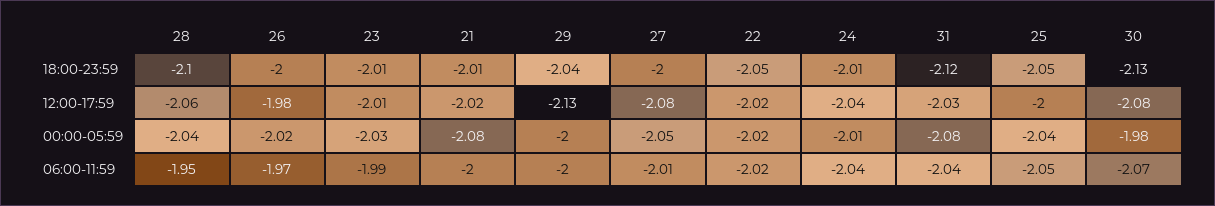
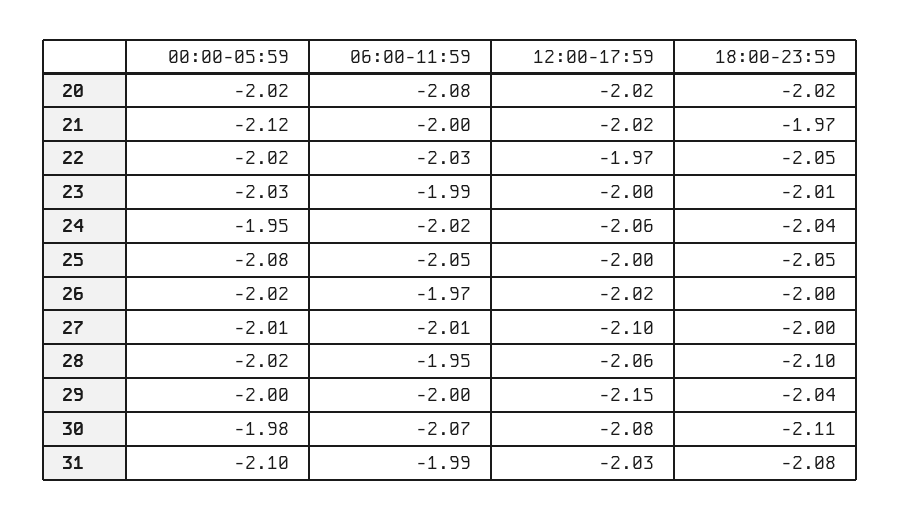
  {
    "28": {
      "18:00-23:59": -2.1,
      "12:00-17:59": -2.06,
-     "00:00-05:59": -2.04,
+     "00:00-05:59": -2.02,
      "06:00-11:59": -1.95
    },
    "26": {
      "18:00-23:59": -2,
-     "12:00-17:59": -1.98,
+     "12:00-17:59": -2.02,
      "00:00-05:59": -2.02,
      "06:00-11:59": -1.97
    },
    "23": {
      "18:00-23:59": -2.01,
-     "12:00-17:59": -2.01,
+     "12:00-17:59": -2,
      "00:00-05:59": -2.03,
      "06:00-11:59": -1.99
    },
    "21": {
-     "18:00-23:59": -2.01,
+     "18:00-23:59": -1.97,
      "12:00-17:59": -2.02,
-     "00:00-05:59": -2.08,
+     "00:00-05:59": -2.12,
      "06:00-11:59": -2
    },
    "29": {
      "18:00-23:59": -2.04,
-     "12:00-17:59": -2.13,
+     "12:00-17:59": -2.15,
      "00:00-05:59": -2,
      "06:00-11:59": -2
    },
    "27": {
      "18:00-23:59": -2,
-     "12:00-17:59": -2.08,
+     "12:00-17:59": -2.1,
-     "00:00-05:59": -2.05,
+     "00:00-05:59": -2.01,
      "06:00-11:59": -2.01
    },
    "22": {
      "18:00-23:59": -2.05,
-     "12:00-17:59": -2.02,
+     "12:00-17:59": -1.97,
      "00:00-05:59": -2.02,
-     "06:00-11:59": -2.02
+     "06:00-11:59": -2.03
    },
    "24": {
-     "18:00-23:59": -2.01,
+     "18:00-23:59": -2.04,
-     "12:00-17:59": -2.04,
+     "12:00-17:59": -2.06,
-     "00:00-05:59": -2.01,
+     "00:00-05:59": -1.95,
-     "06:00-11:59": -2.04
+     "06:00-11:59": -2.02
    },
    "31": {
-     "18:00-23:59": -2.12,
+     "18:00-23:59": -2.08,
      "12:00-17:59": -2.03,
-     "00:00-05:59": -2.08,
+     "00:00-05:59": -2.1,
-     "06:00-11:59": -2.04
+     "06:00-11:59": -1.99
    },
    "25": {
      "18:00-23:59": -2.05,
      "12:00-17:59": -2,
-     "00:00-05:59": -2.04,
+     "00:00-05:59": -2.08,
      "06:00-11:59": -2.05
    },
    "30": {
-     "18:00-23:59": -2.13,
+     "18:00-23:59": -2.11,
      "12:00-17:59": -2.08,
      "00:00-05:59": -1.98,
      "06:00-11:59": -2.07
-   }
+   },
+   "20": {
+     "00:00-05:59": -2.02,
+     "06:00-11:59": -2.08,
+     "12:00-17:59": -2.02,
+     "18:00-23:59": -2.02
+   }
  }

